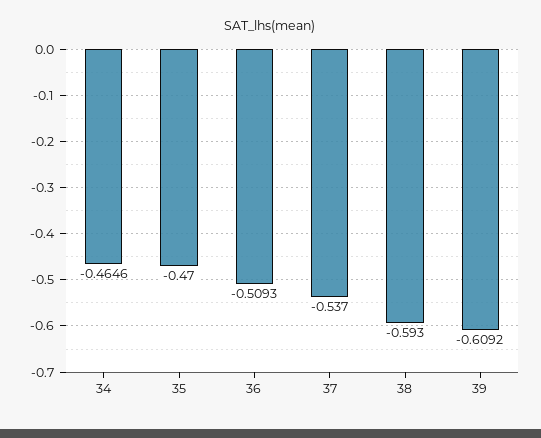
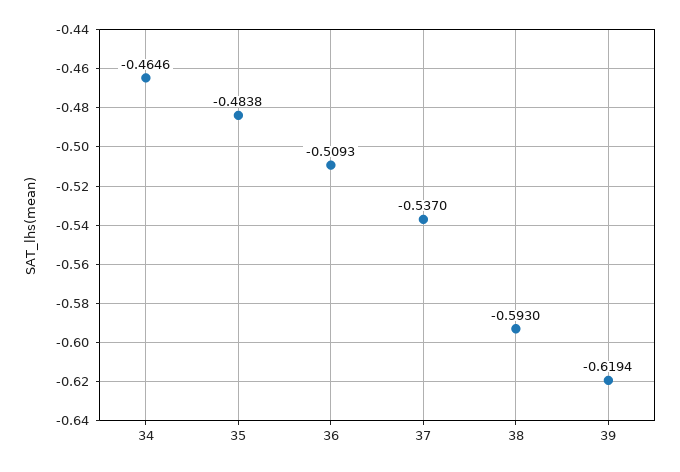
  {
    "34": -0.4646,
-   "35": -0.47,
+   "35": -0.4838,
    "36": -0.5093,
    "37": -0.537,
    "38": -0.593,
-   "39": -0.6092
+   "39": -0.6194
  }

